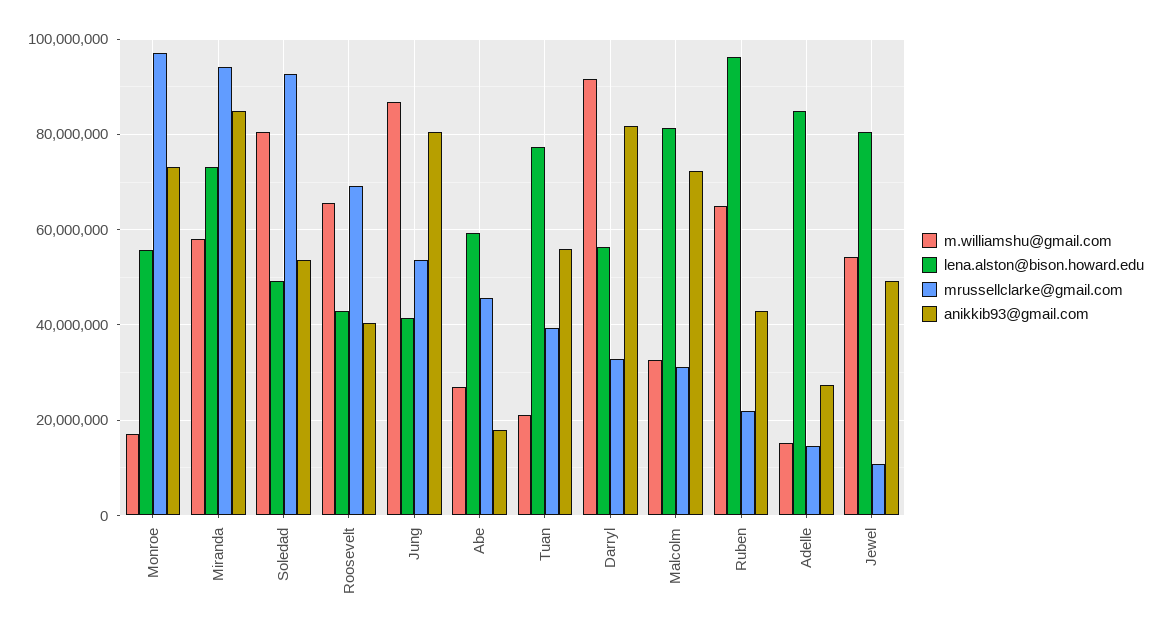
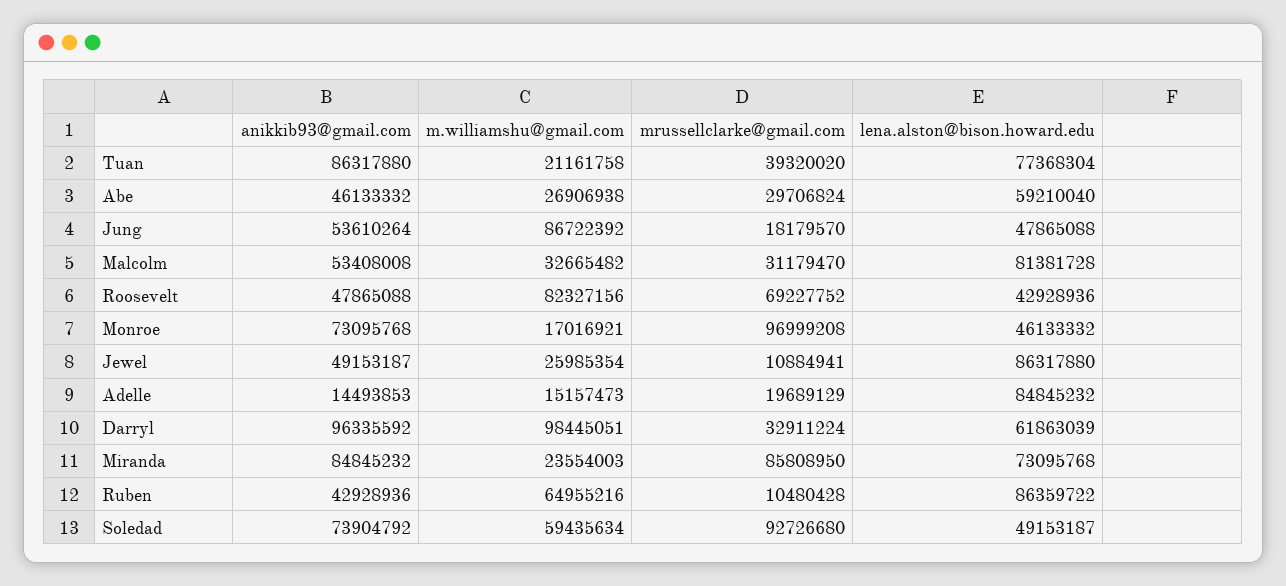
  {
    "m.williamshu@gmail.com": {
      "Monroe": 17016921,
-     "Miranda": 58000000,
+     "Miranda": 23554003,
-     "Soledad": 80000000,
+     "Soledad": 59435634,
-     "Roosevelt": 66000000,
+     "Roosevelt": 82327156,
      "Jung": 86722392,
      "Abe": 26906938,
      "Tuan": 21161758,
-     "Darryl": 92000000,
+     "Darryl": 98445051,
      "Malcolm": 32665482,
      "Ruben": 64955216,
      "Adelle": 15157473,
-     "Jewel": 54000000
+     "Jewel": 25985354
    },
    "lena.alston@bison.howard.edu": {
-     "Monroe": 56000000,
+     "Monroe": 46133332,
      "Miranda": 73095768,
      "Soledad": 49153187,
      "Roosevelt": 42928936,
-     "Jung": 42000000,
+     "Jung": 47865088,
      "Abe": 59210040,
      "Tuan": 77368304,
-     "Darryl": 56000000,
+     "Darryl": 61863039,
      "Malcolm": 81381728,
-     "Ruben": 96000000,
+     "Ruben": 86359722,
      "Adelle": 84845232,
-     "Jewel": 80000000
+     "Jewel": 86317880
    },
    "mrussellclarke@gmail.com": {
      "Monroe": 96999208,
-     "Miranda": 94000000,
+     "Miranda": 85808950,
      "Soledad": 92726680,
      "Roosevelt": 69227752,
-     "Jung": 54000000,
+     "Jung": 18179570,
-     "Abe": 46000000,
+     "Abe": 29706824,
      "Tuan": 39320020,
      "Darryl": 32911224,
      "Malcolm": 31179470,
-     "Ruben": 22000000,
+     "Ruben": 10480428,
-     "Adelle": 14000000,
+     "Adelle": 19689129,
      "Jewel": 10884941
    },
    "anikkib93@gmail.com": {
      "Monroe": 73095768,
      "Miranda": 84845232,
-     "Soledad": 54000000,
+     "Soledad": 73904792,
-     "Roosevelt": 40000000,
+     "Roosevelt": 47865088,
-     "Jung": 80000000,
+     "Jung": 53610264,
-     "Abe": 18000000,
+     "Abe": 46133332,
-     "Tuan": 56000000,
+     "Tuan": 86317880,
-     "Darryl": 82000000,
+     "Darryl": 96335592,
-     "Malcolm": 72000000,
+     "Malcolm": 53408008,
      "Ruben": 42928936,
-     "Adelle": 28000000,
+     "Adelle": 14493853,
      "Jewel": 49153187
    }
  }

